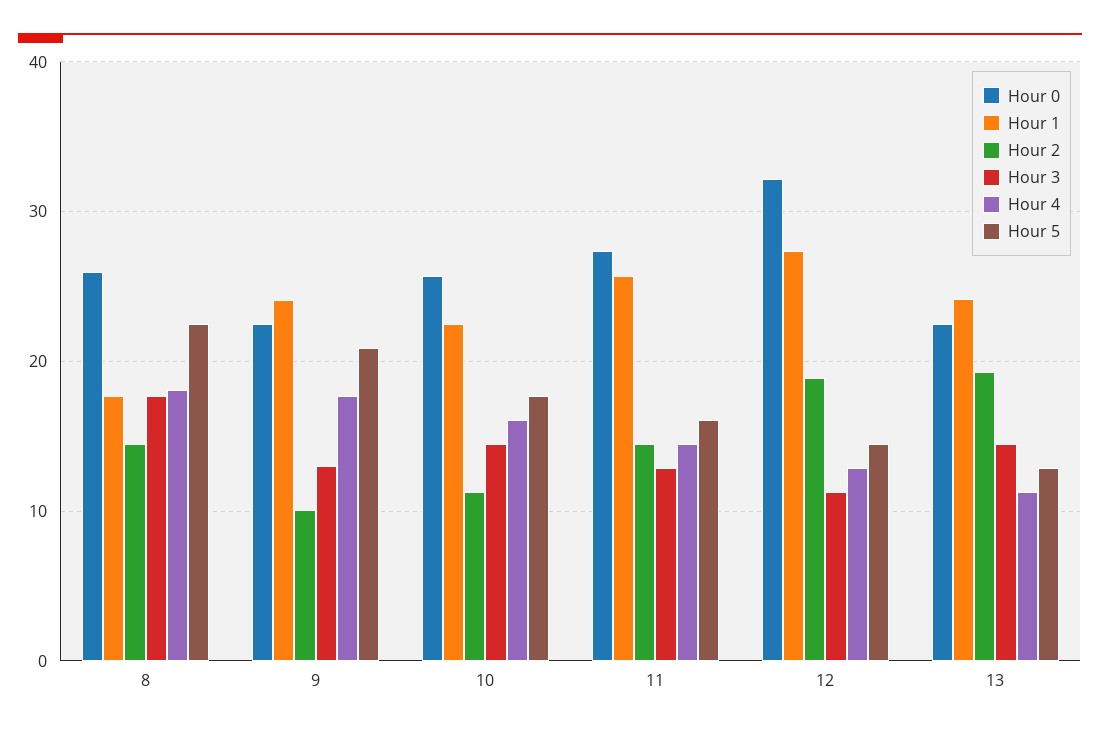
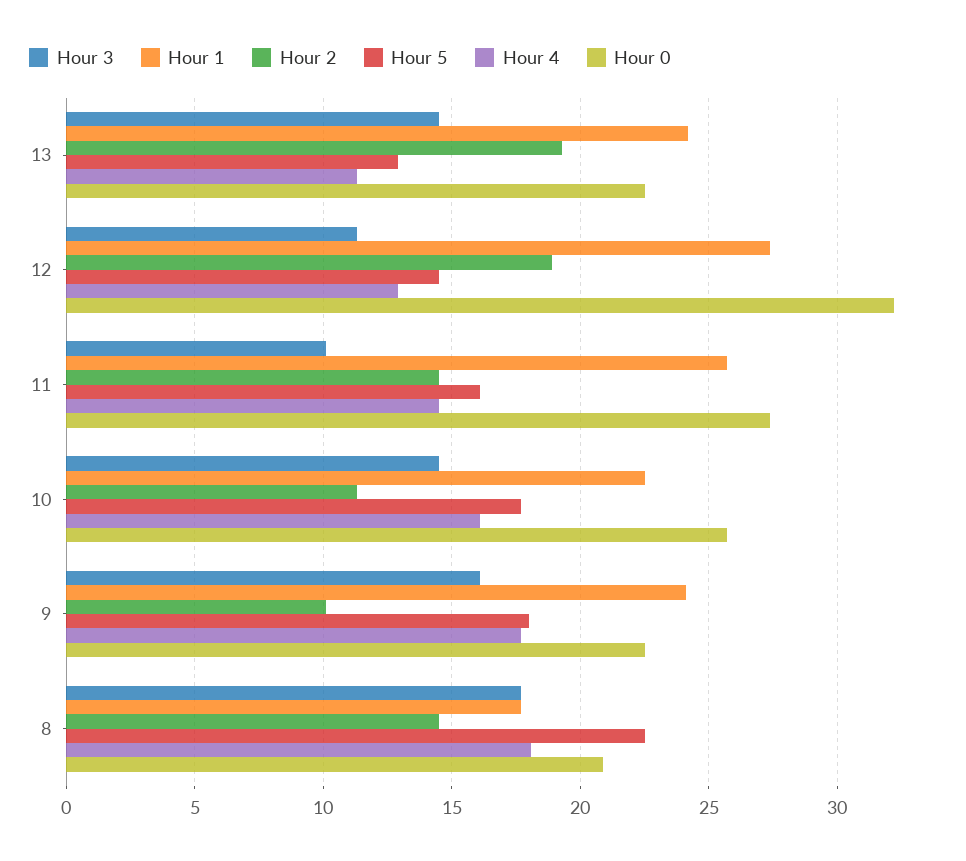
  {
    "Hour 0": {
-     "8": 26,
+     "8": 21,
      "9": 22.5,
      "10": 25.5,
      "11": 27.5,
      "12": 32,
      "13": 22.5
    },
    "Hour 1": {
      "8": 17.5,
      "9": 24,
      "10": 22.5,
      "11": 25.5,
      "12": 27.5,
      "13": 24
    },
    "Hour 2": {
      "8": 14.5,
      "9": 10,
      "10": 11.5,
      "11": 14.5,
      "12": 19,
      "13": 19.5
    },
    "Hour 3": {
      "8": 17.5,
-     "9": 13,
+     "9": 16,
      "10": 14.5,
-     "11": 13,
+     "11": 10,
      "12": 11.5,
      "13": 14.5
    },
    "Hour 4": {
      "8": 18,
      "9": 17.5,
      "10": 16,
      "11": 14.5,
      "12": 13,
      "13": 11.5
    },
    "Hour 5": {
      "8": 22.5,
-     "9": 21,
+     "9": 18,
      "10": 17.5,
      "11": 16,
      "12": 14.5,
      "13": 13
    }
  }

